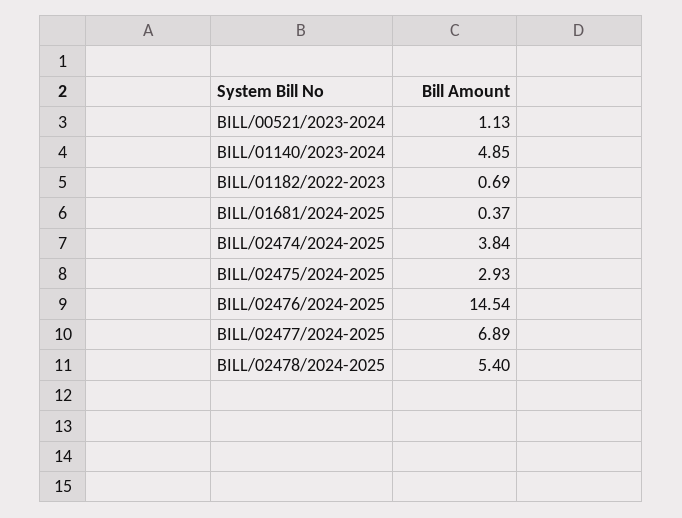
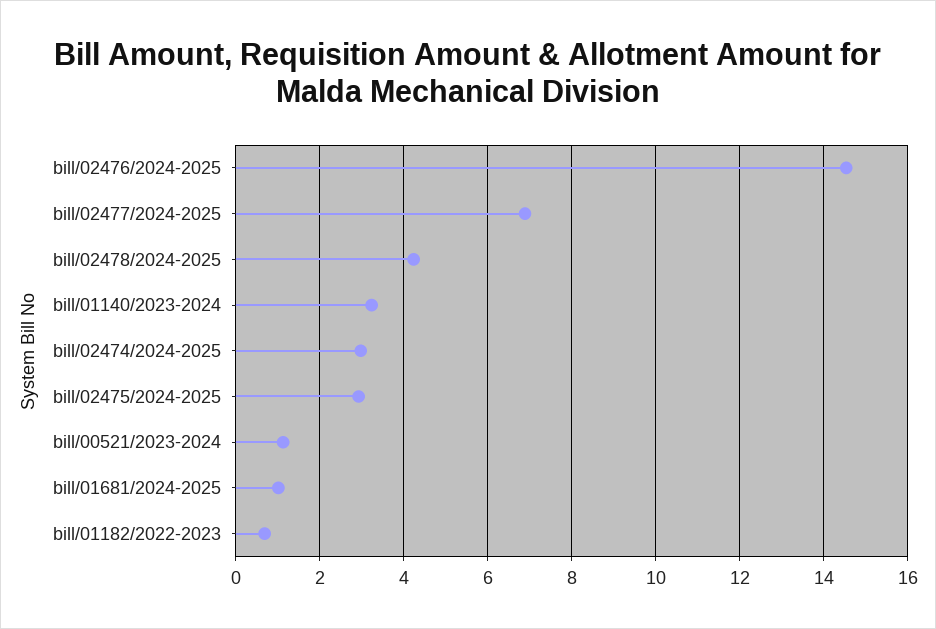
  {
    "BILL/00521/2023-2024": 1.13,
-   "BILL/01140/2023-2024": 4.85,
+   "BILL/01140/2023-2024": 3.2,
    "BILL/01182/2022-2023": 0.69,
-   "BILL/01681/2024-2025": 0.37,
+   "BILL/01681/2024-2025": 1,
-   "BILL/02474/2024-2025": 3.84,
+   "BILL/02474/2024-2025": 3,
    "BILL/02475/2024-2025": 2.93,
    "BILL/02476/2024-2025": 14.54,
    "BILL/02477/2024-2025": 6.89,
-   "BILL/02478/2024-2025": 5.4
+   "BILL/02478/2024-2025": 4.2
  }

